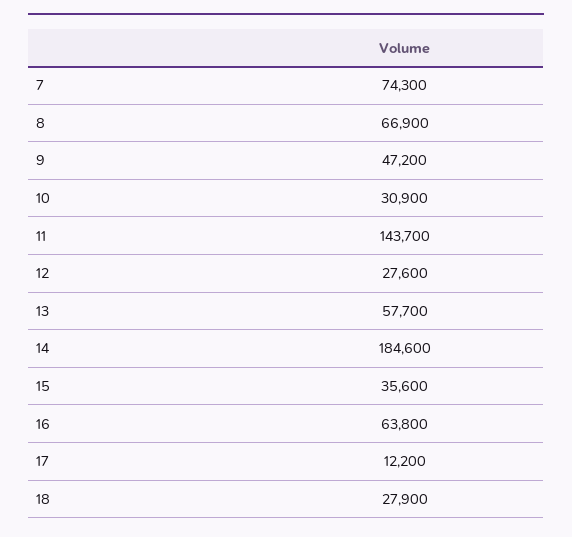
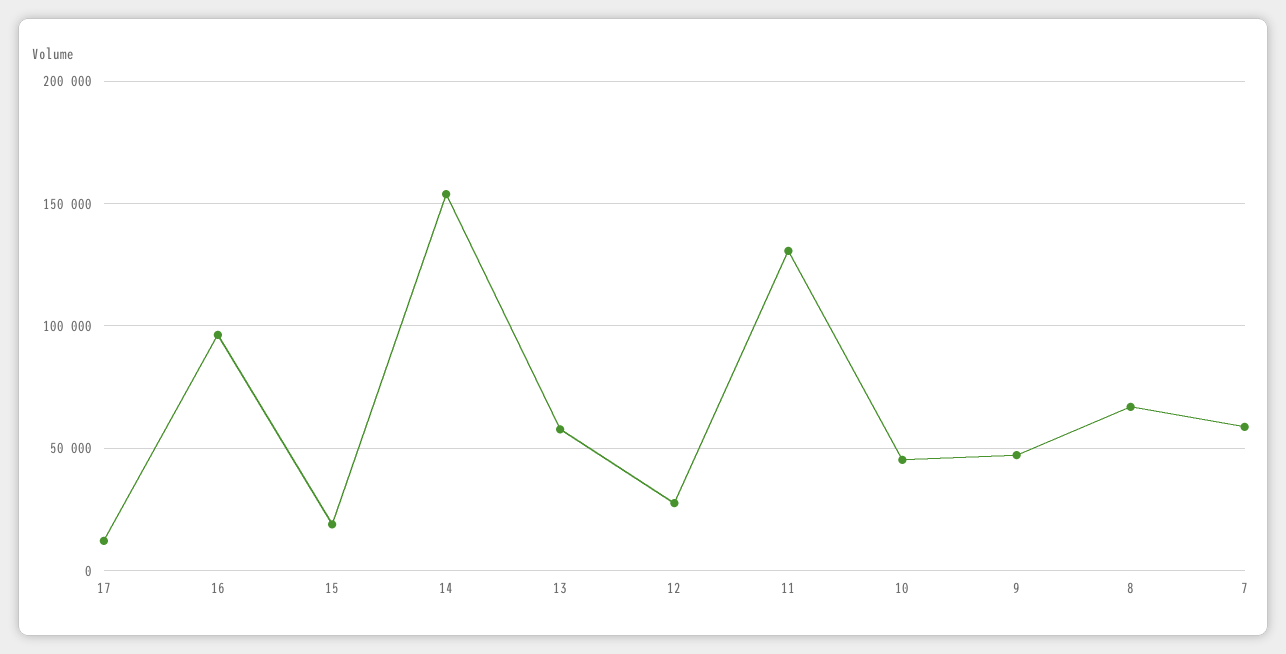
  {
-   "7": 74300,
+   "7": 60000,
    "8": 66900,
    "9": 47200,
-   "10": 30900,
+   "10": 45000,
-   "11": 143700,
+   "11": 130000,
    "12": 27600,
    "13": 57700,
-   "14": 184600,
+   "14": 155000,
-   "15": 35600,
+   "15": 20000,
-   "16": 63800,
+   "16": 95000,
-   "17": 12200,
+   "17": 12200
-   "18": 27900
  }

